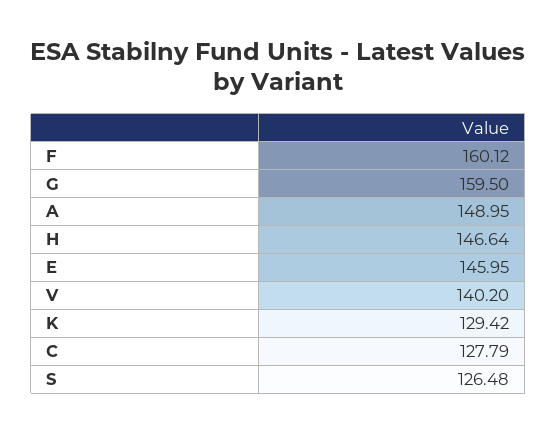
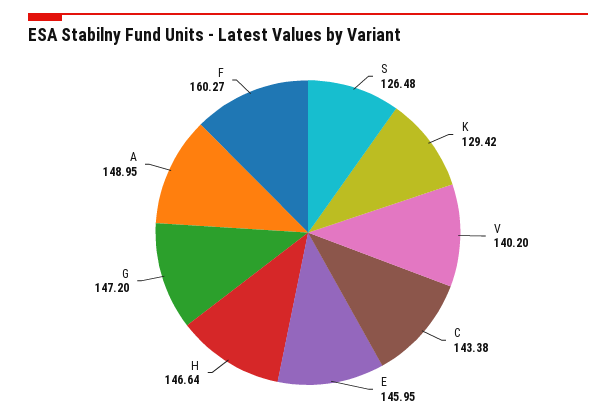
  {
-   "F": 160.12,
+   "F": 160.27,
-   "G": 159.5,
+   "G": 147.2,
    "A": 148.95,
    "H": 146.64,
    "E": 145.95,
    "V": 140.2,
    "K": 129.42,
-   "C": 127.79,
+   "C": 143.38,
    "S": 126.48
  }

